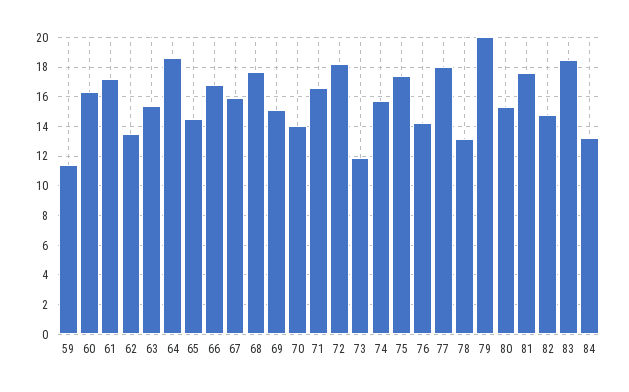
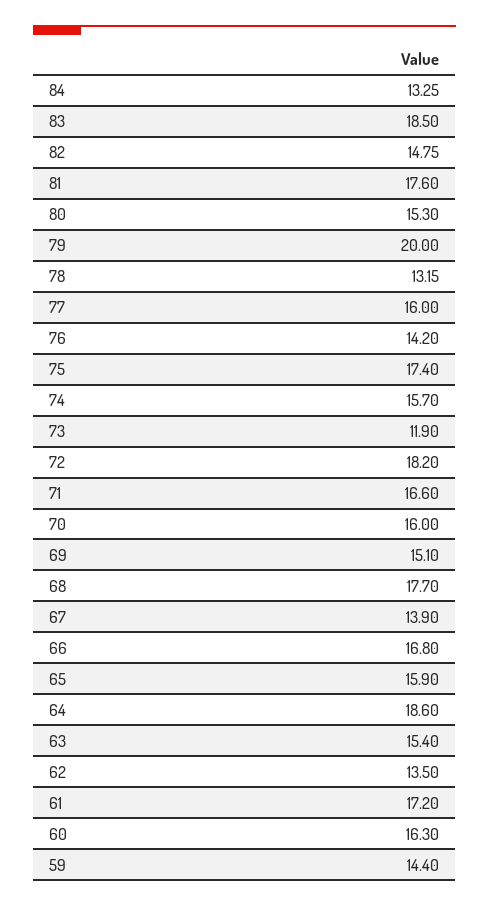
  {
-   "59": 11.5,
+   "59": 14.4,
    "60": 16.3,
    "61": 17.2,
    "62": 13.5,
    "63": 15.4,
    "64": 18.6,
-   "65": 14.5,
+   "65": 15.9,
    "66": 16.8,
-   "67": 16,
+   "67": 13.9,
    "68": 17.7,
    "69": 15.1,
-   "70": 14,
+   "70": 16,
    "71": 16.6,
    "72": 18.2,
    "73": 11.9,
    "74": 15.7,
    "75": 17.4,
    "76": 14.2,
-   "77": 18,
+   "77": 16,
    "78": 13.15,
    "79": 20,
    "80": 15.3,
    "81": 17.6,
    "82": 14.75,
    "83": 18.5,
    "84": 13.25
  }

